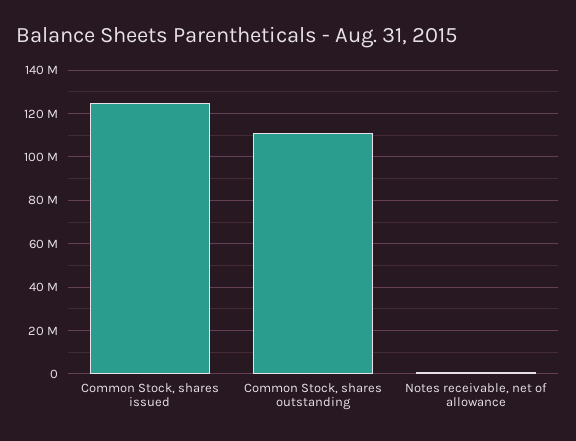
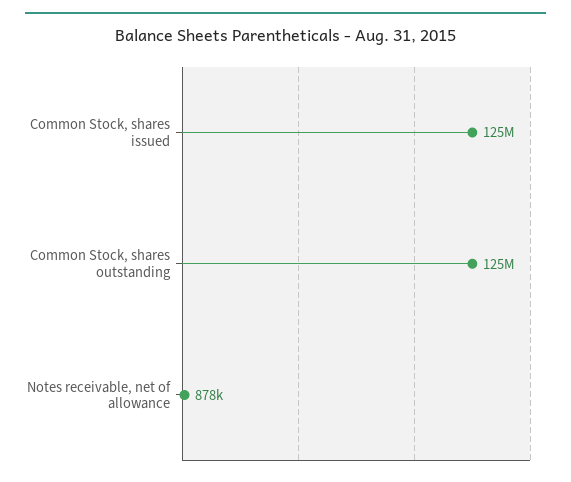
  {
    "Common Stock, shares issued": 125000000,
-   "Common Stock, shares outstanding": 110000000,
+   "Common Stock, shares outstanding": 125000000,
    "Notes receivable, net of allowance": 878000
  }

